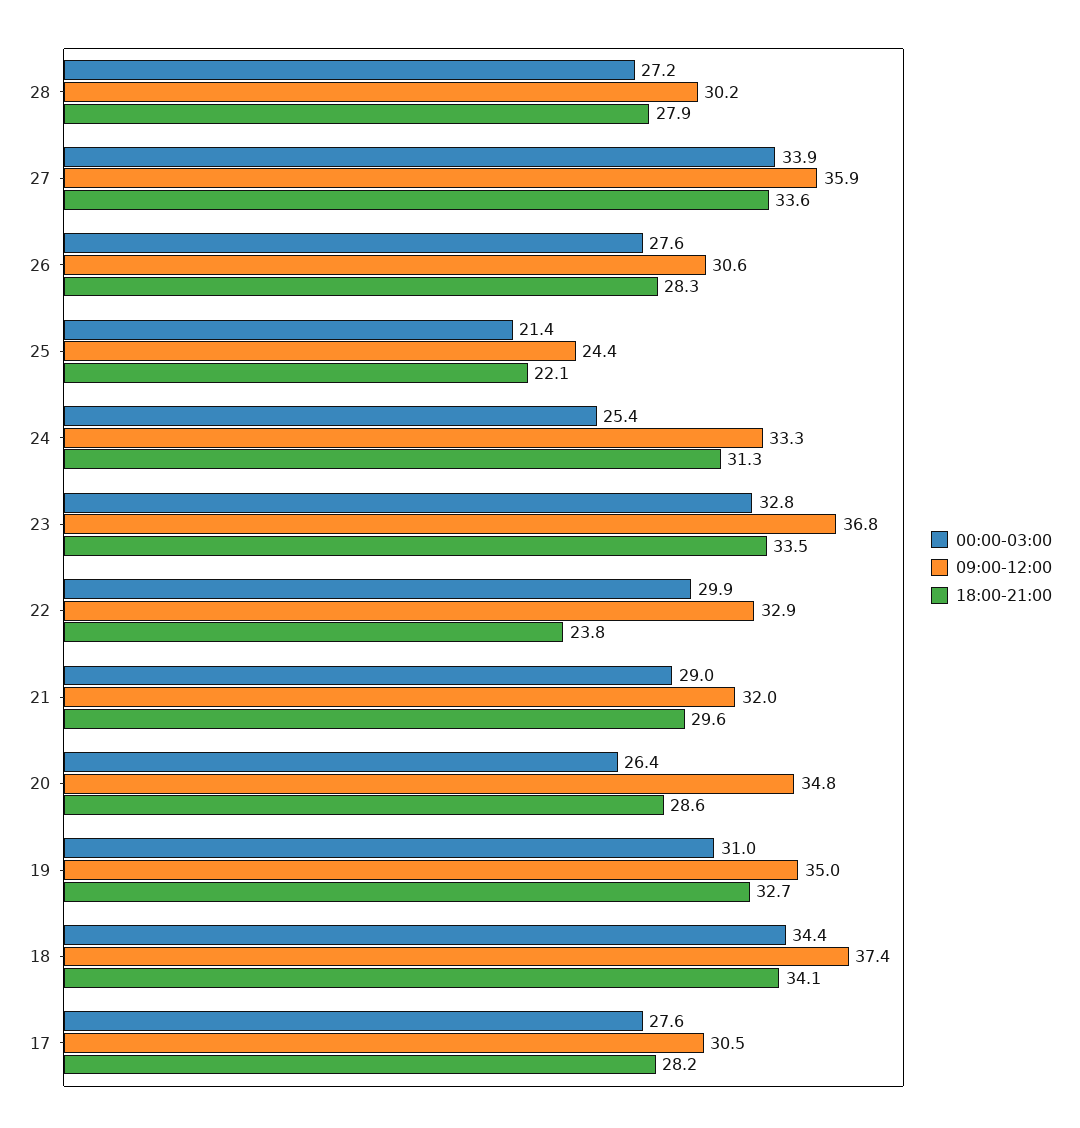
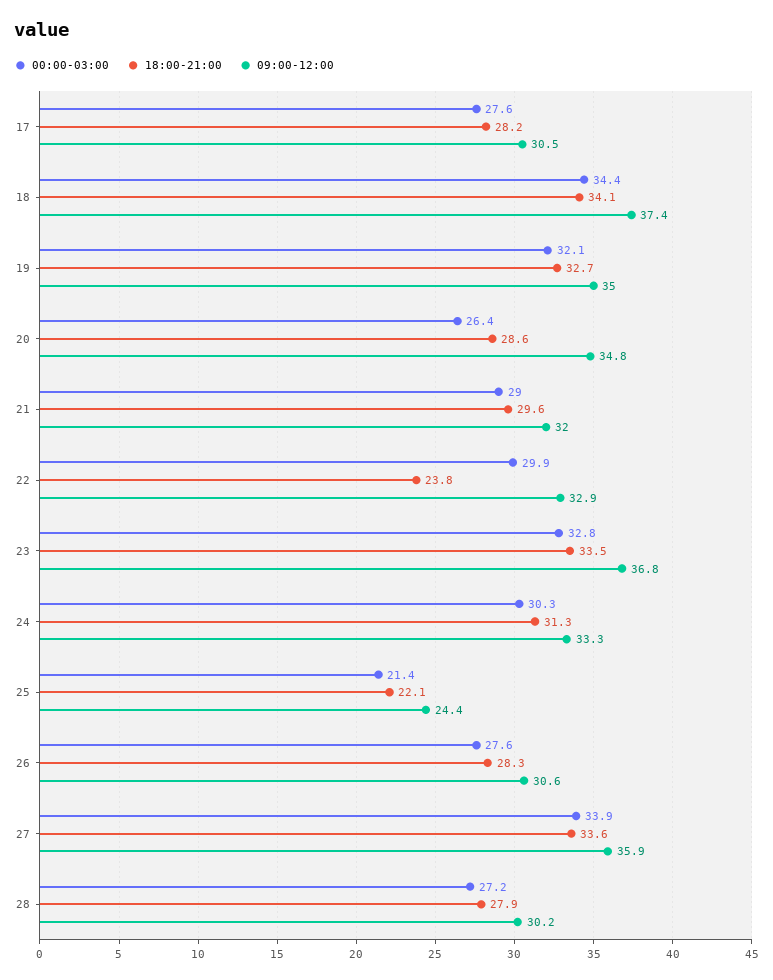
  {
    "00:00-03:00": {
      "28": 27.2,
      "27": 33.9,
      "26": 27.6,
      "25": 21.4,
-     "24": 25.4,
+     "24": 30.3,
      "23": 32.8,
      "22": 29.9,
      "21": 29,
      "20": 26.4,
-     "19": 31,
+     "19": 32.1,
      "18": 34.4,
      "17": 27.6
    },
    "09:00-12:00": {
      "28": 30.2,
      "27": 35.9,
      "26": 30.6,
      "25": 24.4,
      "24": 33.3,
      "23": 36.8,
      "22": 32.9,
      "21": 32,
      "20": 34.8,
      "19": 35,
      "18": 37.4,
      "17": 30.5
    },
    "18:00-21:00": {
      "28": 27.9,
      "27": 33.6,
      "26": 28.3,
      "25": 22.1,
      "24": 31.3,
      "23": 33.5,
      "22": 23.8,
      "21": 29.6,
      "20": 28.6,
      "19": 32.7,
      "18": 34.1,
      "17": 28.2
    }
  }

